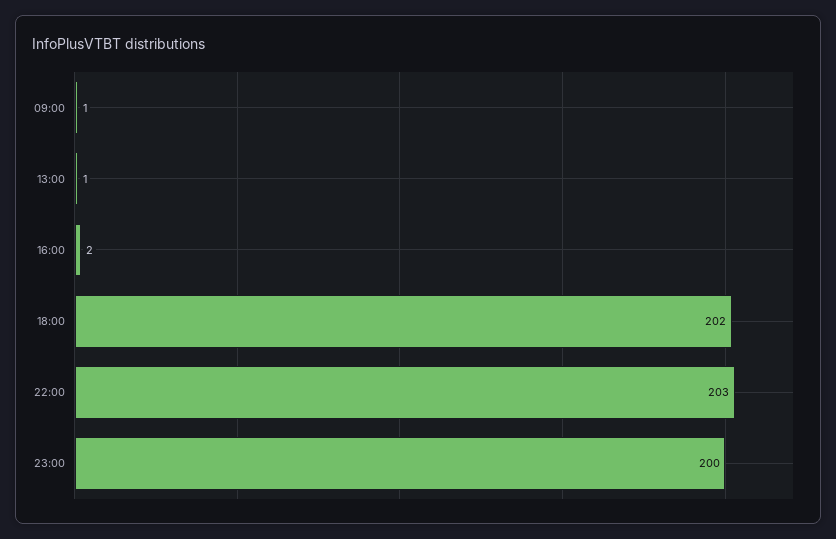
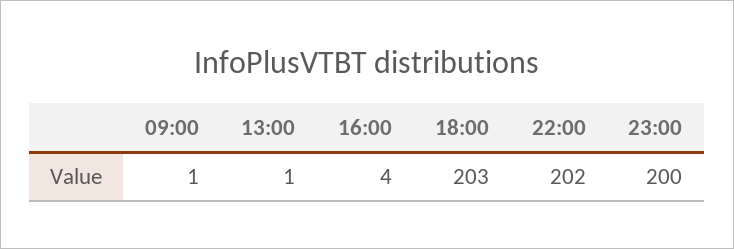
  {
    "09:00": 1,
    "13:00": 1,
-   "16:00": 2,
+   "16:00": 4,
-   "18:00": 202,
+   "18:00": 203,
-   "22:00": 203,
+   "22:00": 202,
    "23:00": 200
  }

